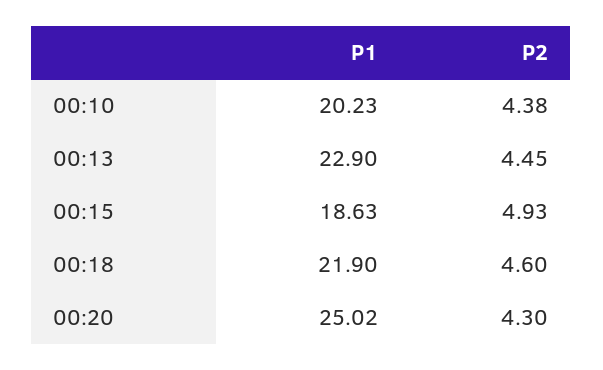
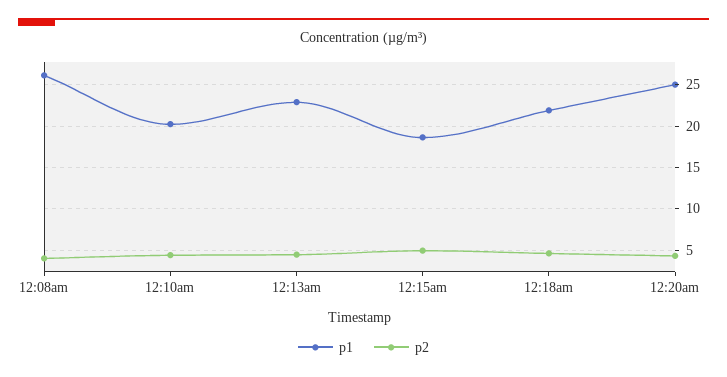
  {
    "P1": {
      "00:10": 20.23,
      "00:13": 22.9,
      "00:15": 18.63,
      "00:18": 21.9,
-     "00:20": 25.02
+     "00:20": 25.02,
+     "12:08am": 26
    },
    "P2": {
      "00:10": 4.38,
      "00:13": 4.45,
      "00:15": 4.93,
      "00:18": 4.6,
-     "00:20": 4.3
+     "00:20": 4.3,
+     "12:08am": 4
    }
  }

